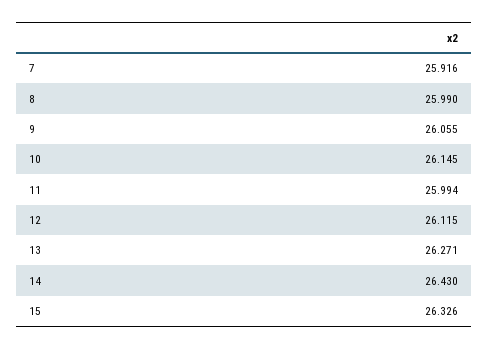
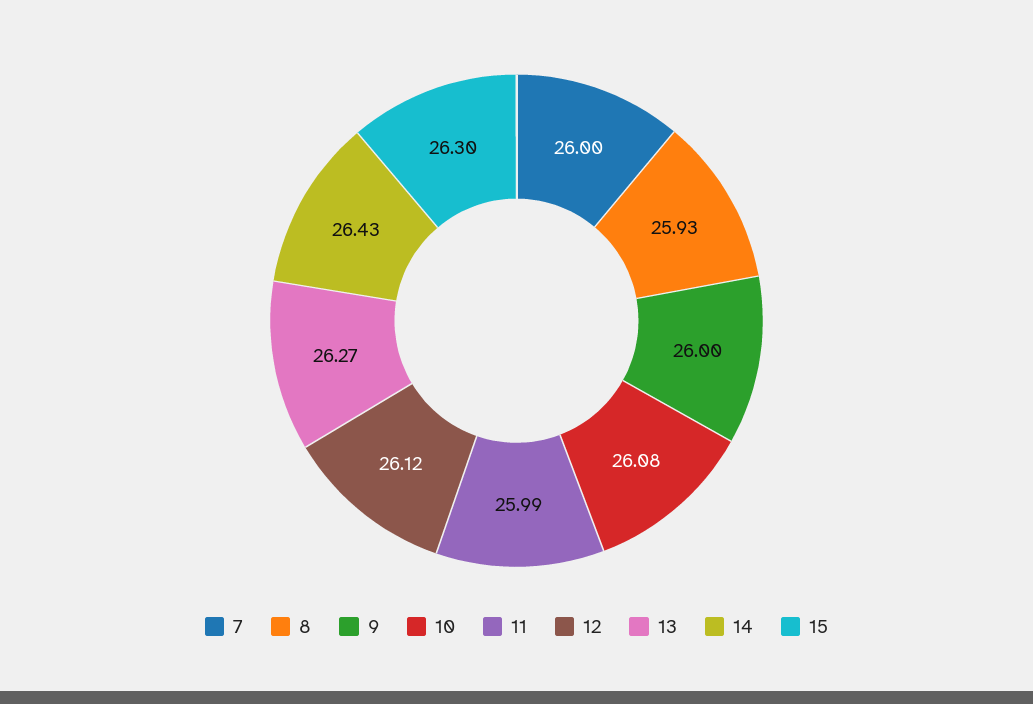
  {
-   "7": 25.916,
+   "7": 26,
-   "8": 25.99,
+   "8": 25.93,
-   "9": 26.055,
+   "9": 26,
-   "10": 26.145,
+   "10": 26.08,
    "11": 25.994,
    "12": 26.115,
    "13": 26.271,
    "14": 26.43,
-   "15": 26.326
+   "15": 26.3
  }

